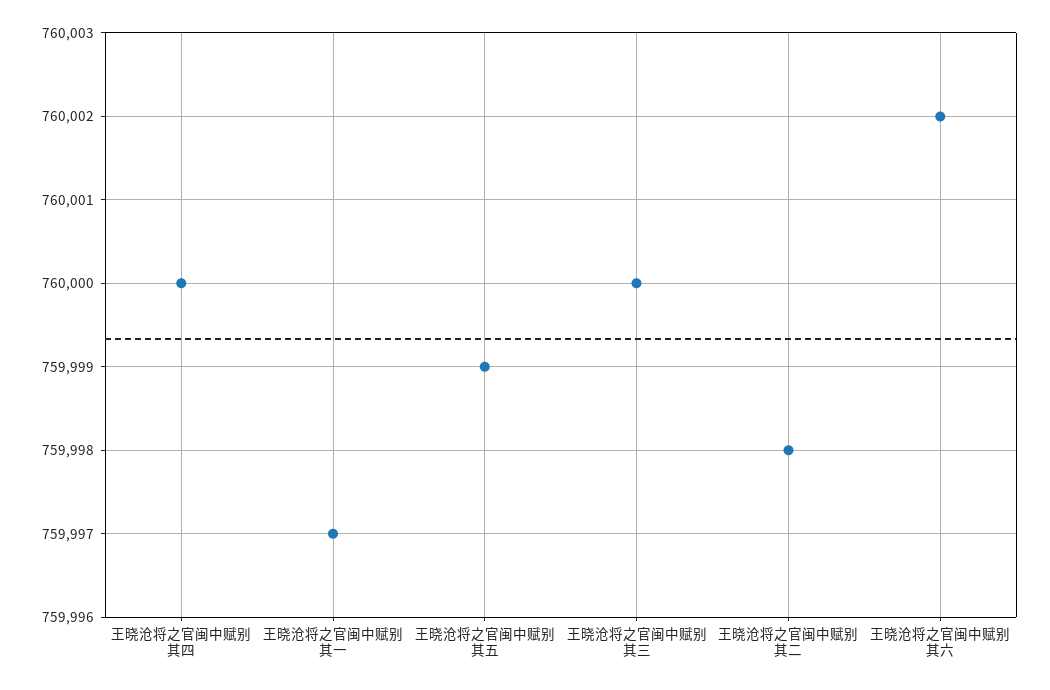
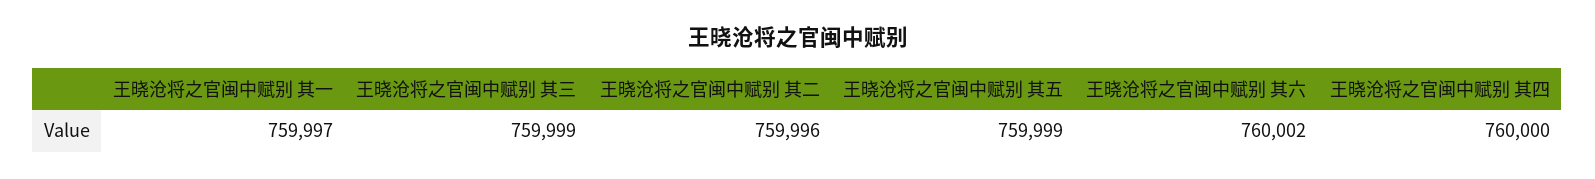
  {
    "王晓沧将之官闽中赋别 其四": 760000,
    "王晓沧将之官闽中赋别 其一": 759997,
    "王晓沧将之官闽中赋别 其五": 759999,
-   "王晓沧将之官闽中赋别 其三": 760000,
+   "王晓沧将之官闽中赋别 其三": 759999,
-   "王晓沧将之官闽中赋别 其二": 759998,
+   "王晓沧将之官闽中赋别 其二": 759996,
    "王晓沧将之官闽中赋别 其六": 760002
  }

